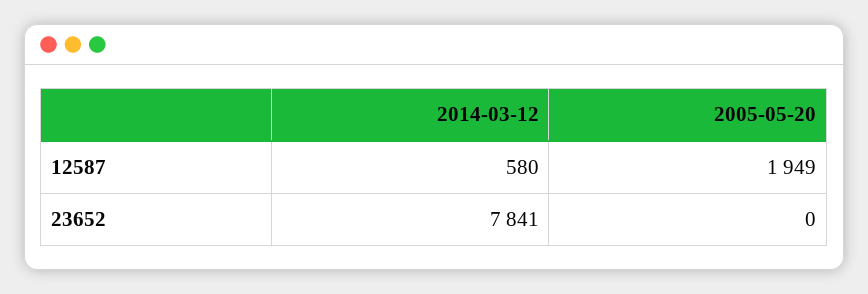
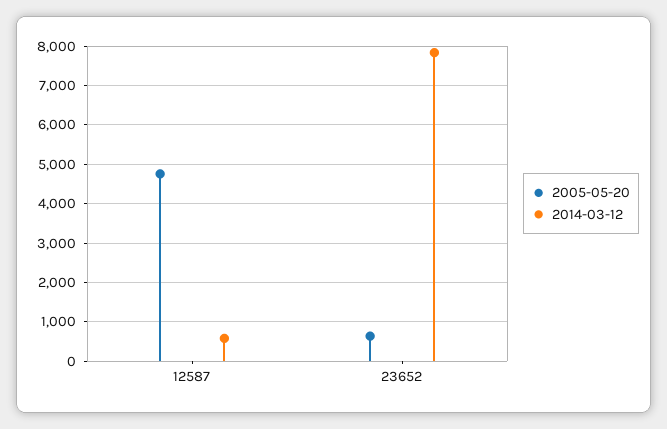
  {
    "2014-03-12": {
      "12587": 580,
      "23652": 7841
    },
    "2005-05-20": {
-     "12587": 1949,
+     "12587": 4800,
-     "23652": 0
+     "23652": 600
    }
  }

